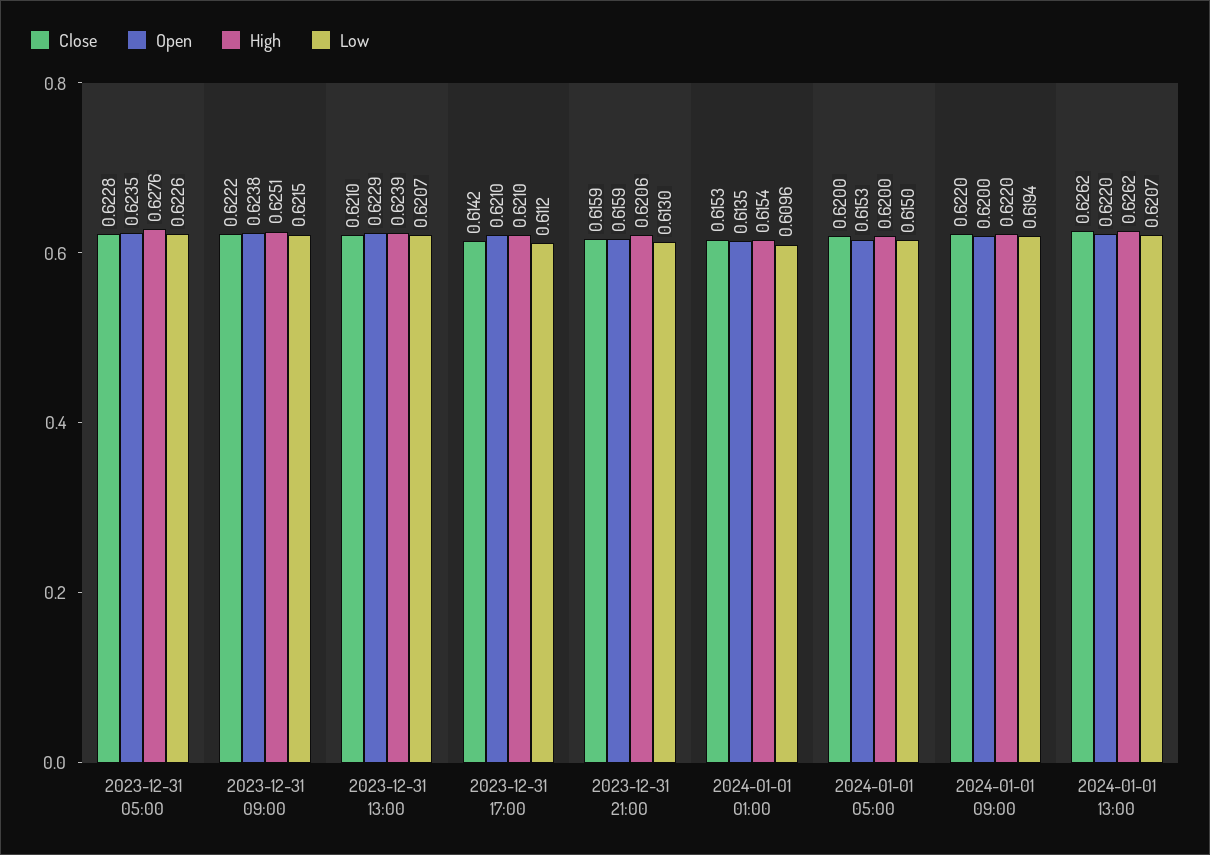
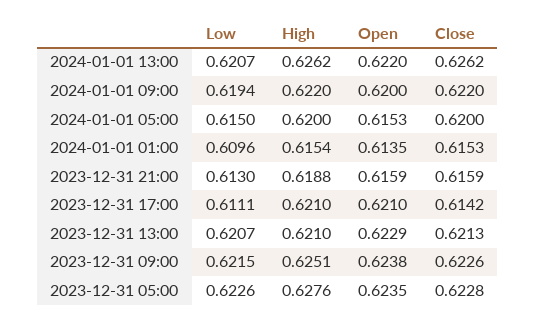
  {
    "Close": {
      "2023-12-31 05:00": 0.6228,
-     "2023-12-31 09:00": 0.6222,
+     "2023-12-31 09:00": 0.6226,
-     "2023-12-31 13:00": 0.621,
+     "2023-12-31 13:00": 0.6213,
      "2023-12-31 17:00": 0.6142,
      "2023-12-31 21:00": 0.6159,
      "2024-01-01 01:00": 0.6153,
      "2024-01-01 05:00": 0.62,
      "2024-01-01 09:00": 0.622,
      "2024-01-01 13:00": 0.6262
    },
    "Open": {
      "2023-12-31 05:00": 0.6235,
      "2023-12-31 09:00": 0.6238,
      "2023-12-31 13:00": 0.6229,
      "2023-12-31 17:00": 0.621,
      "2023-12-31 21:00": 0.6159,
      "2024-01-01 01:00": 0.6135,
      "2024-01-01 05:00": 0.6153,
      "2024-01-01 09:00": 0.62,
      "2024-01-01 13:00": 0.622
    },
    "High": {
      "2023-12-31 05:00": 0.6276,
      "2023-12-31 09:00": 0.6251,
-     "2023-12-31 13:00": 0.6239,
+     "2023-12-31 13:00": 0.621,
      "2023-12-31 17:00": 0.621,
-     "2023-12-31 21:00": 0.6206,
+     "2023-12-31 21:00": 0.6188,
      "2024-01-01 01:00": 0.6154,
      "2024-01-01 05:00": 0.62,
      "2024-01-01 09:00": 0.622,
      "2024-01-01 13:00": 0.6262
    },
    "Low": {
      "2023-12-31 05:00": 0.6226,
      "2023-12-31 09:00": 0.6215,
      "2023-12-31 13:00": 0.6207,
-     "2023-12-31 17:00": 0.6112,
+     "2023-12-31 17:00": 0.6111,
      "2023-12-31 21:00": 0.613,
      "2024-01-01 01:00": 0.6096,
      "2024-01-01 05:00": 0.615,
      "2024-01-01 09:00": 0.6194,
      "2024-01-01 13:00": 0.6207
    }
  }

